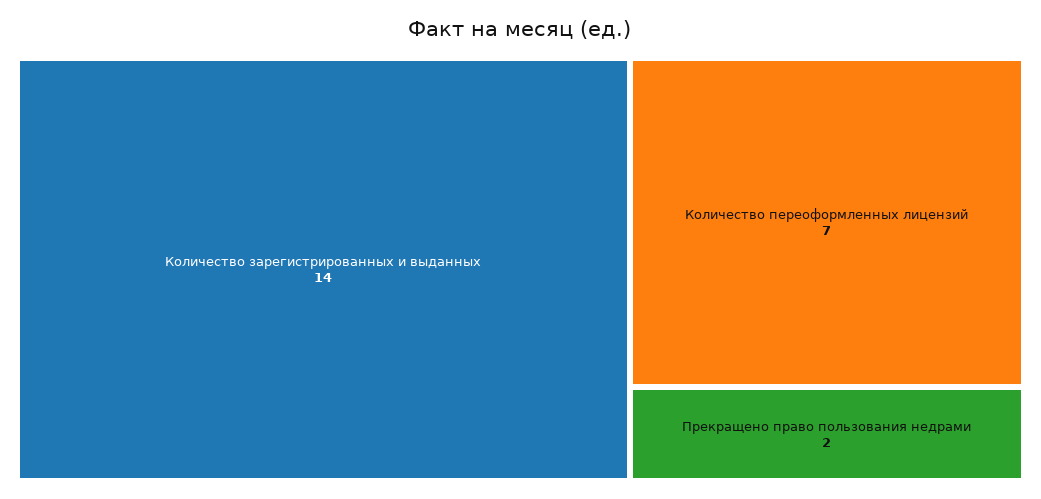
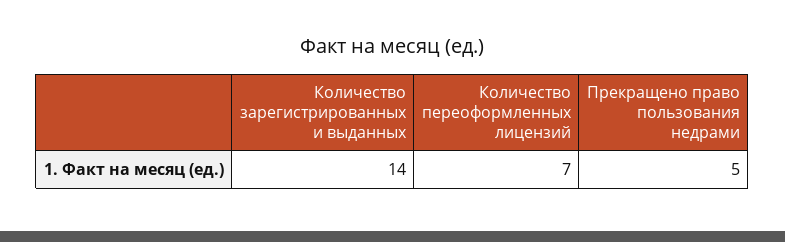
  {
    "Количество зарегистрированных и выданных": 14,
    "Количество переоформленных лицензий": 7,
-   "Прекращено право пользования недрами": 2
+   "Прекращено право пользования недрами": 5
  }

